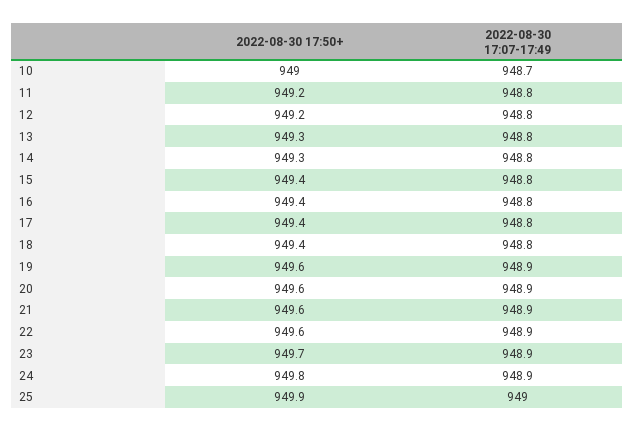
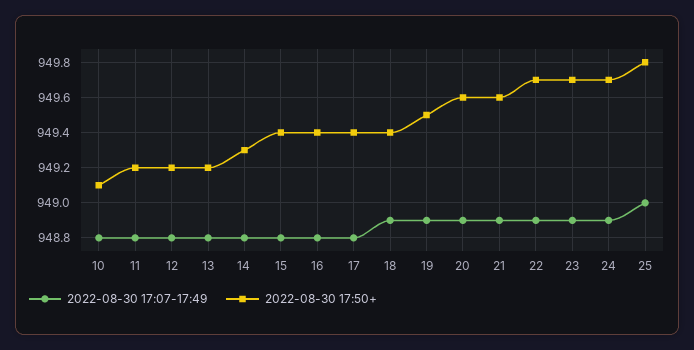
  {
    "2022-08-30 17:50+": {
-     "10": 949,
+     "10": 949.1,
      "11": 949.2,
      "12": 949.2,
-     "13": 949.3,
+     "13": 949.2,
      "14": 949.3,
      "15": 949.4,
      "16": 949.4,
      "17": 949.4,
      "18": 949.4,
-     "19": 949.6,
+     "19": 949.5,
      "20": 949.6,
      "21": 949.6,
-     "22": 949.6,
+     "22": 949.7,
      "23": 949.7,
-     "24": 949.8,
+     "24": 949.7,
-     "25": 949.9
+     "25": 949.8
    },
    "2022-08-30 17:07-17:49": {
-     "10": 948.7,
+     "10": 948.8,
      "11": 948.8,
      "12": 948.8,
      "13": 948.8,
      "14": 948.8,
      "15": 948.8,
      "16": 948.8,
      "17": 948.8,
-     "18": 948.8,
+     "18": 948.9,
      "19": 948.9,
      "20": 948.9,
      "21": 948.9,
      "22": 948.9,
      "23": 948.9,
      "24": 948.9,
      "25": 949
    }
  }

